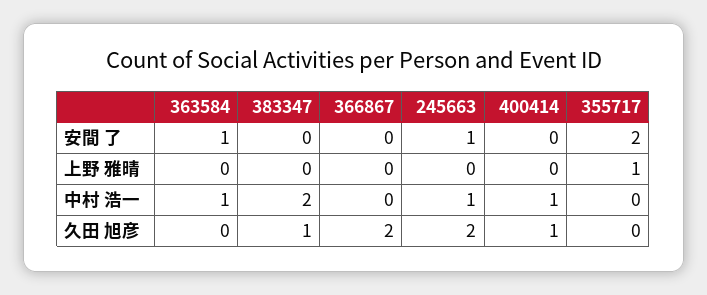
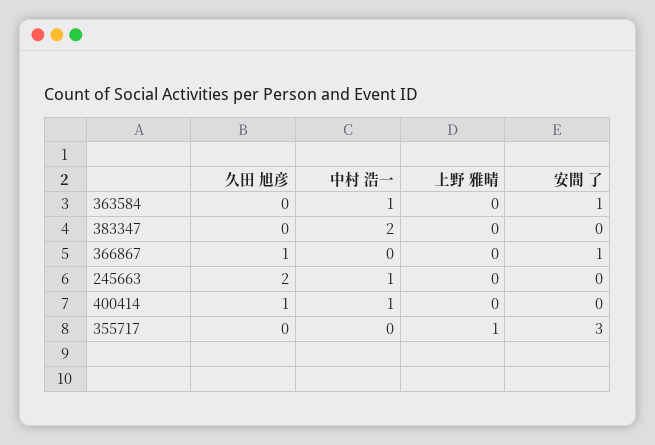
  {
    "363584": {
      "安間 了": 1,
      "上野 雅晴": 0,
      "中村 浩一": 1,
      "久田 旭彦": 0
    },
    "383347": {
      "安間 了": 0,
      "上野 雅晴": 0,
      "中村 浩一": 2,
-     "久田 旭彦": 1
+     "久田 旭彦": 0
    },
    "366867": {
-     "安間 了": 0,
+     "安間 了": 1,
      "上野 雅晴": 0,
      "中村 浩一": 0,
-     "久田 旭彦": 2
+     "久田 旭彦": 1
    },
    "245663": {
-     "安間 了": 1,
+     "安間 了": 0,
      "上野 雅晴": 0,
      "中村 浩一": 1,
      "久田 旭彦": 2
    },
    "400414": {
      "安間 了": 0,
      "上野 雅晴": 0,
      "中村 浩一": 1,
      "久田 旭彦": 1
    },
    "355717": {
-     "安間 了": 2,
+     "安間 了": 3,
      "上野 雅晴": 1,
      "中村 浩一": 0,
      "久田 旭彦": 0
    }
  }

